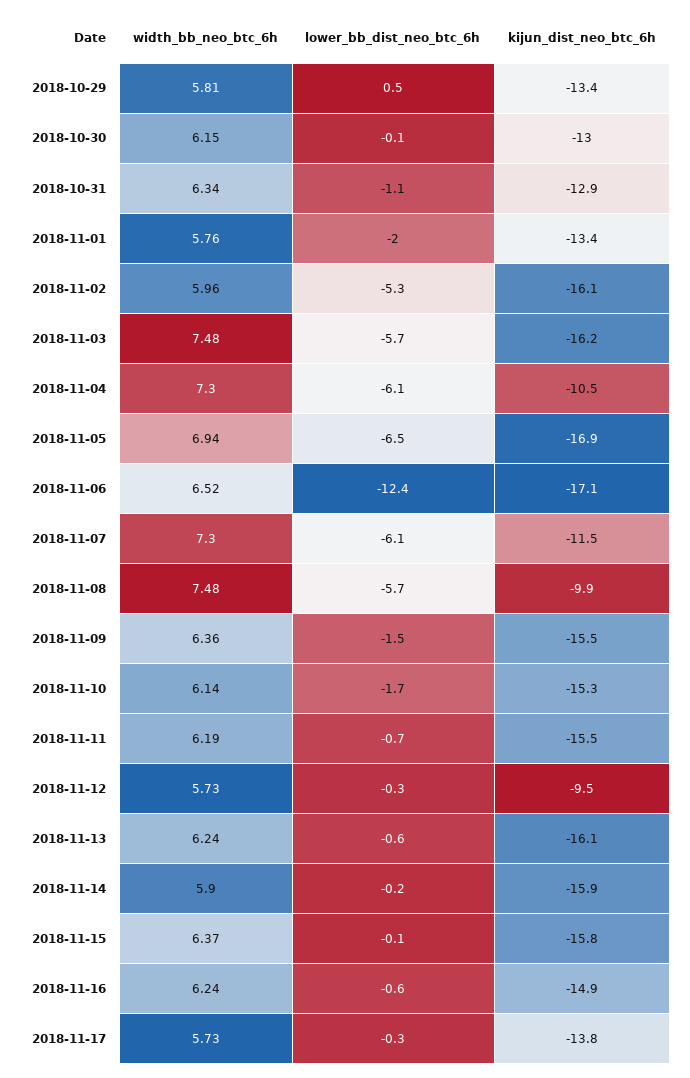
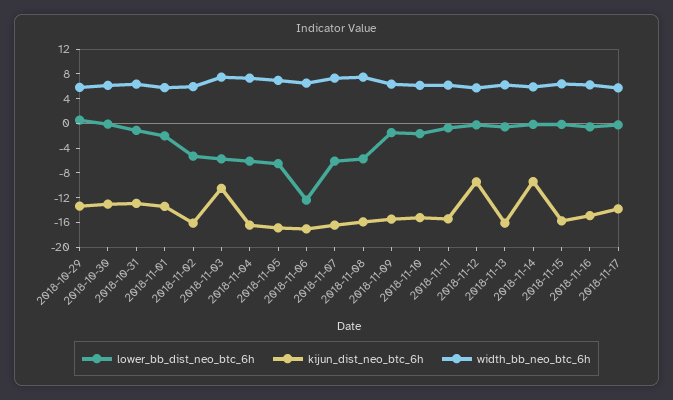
  {
    "width_bb_neo_btc_6h": {
      "2018-10-29": 5.81,
      "2018-10-30": 6.15,
      "2018-10-31": 6.34,
      "2018-11-01": 5.76,
      "2018-11-02": 5.96,
      "2018-11-03": 7.48,
      "2018-11-04": 7.3,
      "2018-11-05": 6.94,
      "2018-11-06": 6.52,
      "2018-11-07": 7.3,
      "2018-11-08": 7.48,
      "2018-11-09": 6.36,
      "2018-11-10": 6.14,
      "2018-11-11": 6.19,
      "2018-11-12": 5.73,
      "2018-11-13": 6.24,
      "2018-11-14": 5.9,
      "2018-11-15": 6.37,
      "2018-11-16": 6.24,
      "2018-11-17": 5.73
    },
    "lower_bb_dist_neo_btc_6h": {
      "2018-10-29": 0.5,
      "2018-10-30": -0.1,
      "2018-10-31": -1.1,
      "2018-11-01": -2,
      "2018-11-02": -5.3,
      "2018-11-03": -5.7,
      "2018-11-04": -6.1,
      "2018-11-05": -6.5,
      "2018-11-06": -12.4,
      "2018-11-07": -6.1,
      "2018-11-08": -5.7,
      "2018-11-09": -1.5,
      "2018-11-10": -1.7,
      "2018-11-11": -0.7,
      "2018-11-12": -0.3,
      "2018-11-13": -0.6,
      "2018-11-14": -0.2,
      "2018-11-15": -0.1,
      "2018-11-16": -0.6,
      "2018-11-17": -0.3
    },
    "kijun_dist_neo_btc_6h": {
      "2018-10-29": -13.4,
      "2018-10-30": -13,
      "2018-10-31": -12.9,
      "2018-11-01": -13.4,
      "2018-11-02": -16.1,
-     "2018-11-03": -16.2,
+     "2018-11-03": -10,
-     "2018-11-04": -10.5,
+     "2018-11-04": -16,
      "2018-11-05": -16.9,
      "2018-11-06": -17.1,
-     "2018-11-07": -11.5,
+     "2018-11-07": -16,
-     "2018-11-08": -9.9,
+     "2018-11-08": -16,
      "2018-11-09": -15.5,
      "2018-11-10": -15.3,
      "2018-11-11": -15.5,
      "2018-11-12": -9.5,
      "2018-11-13": -16.1,
-     "2018-11-14": -15.9,
+     "2018-11-14": -10,
      "2018-11-15": -15.8,
      "2018-11-16": -14.9,
      "2018-11-17": -13.8
    }
  }

